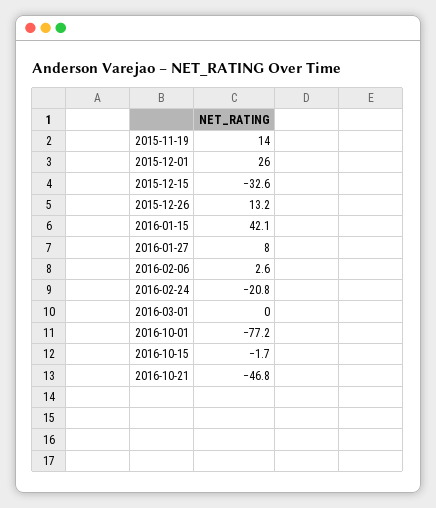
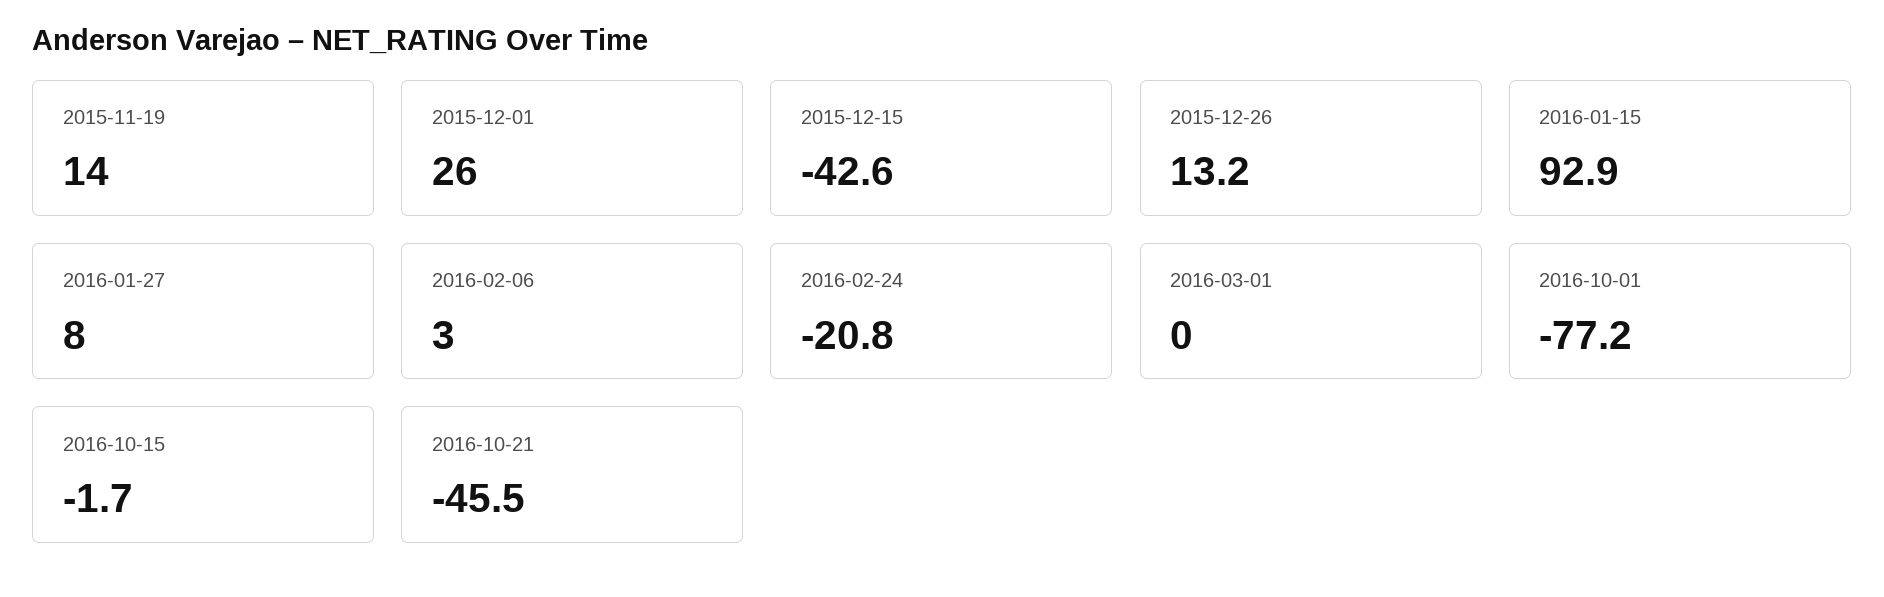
  {
    "2015-11-19": 14,
    "2015-12-01": 26,
-   "2015-12-15": -32.6,
+   "2015-12-15": -42.6,
    "2015-12-26": 13.2,
-   "2016-01-15": 42.1,
+   "2016-01-15": 92.9,
    "2016-01-27": 8,
-   "2016-02-06": 2.6,
+   "2016-02-06": 3,
    "2016-02-24": -20.8,
    "2016-03-01": 0,
    "2016-10-01": -77.2,
    "2016-10-15": -1.7,
-   "2016-10-21": -46.8
+   "2016-10-21": -45.5
  }

